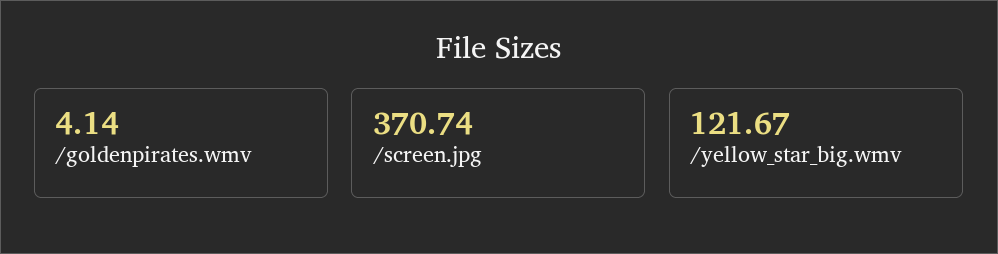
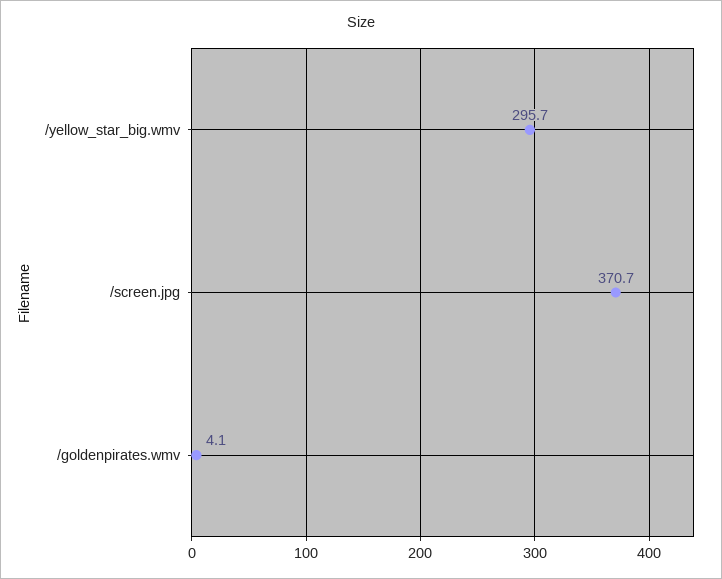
  {
    "/goldenpirates.wmv": 4.14,
    "/screen.jpg": 370.74,
-   "/yellow_star_big.wmv": 121.67
+   "/yellow_star_big.wmv": 295.7
  }

